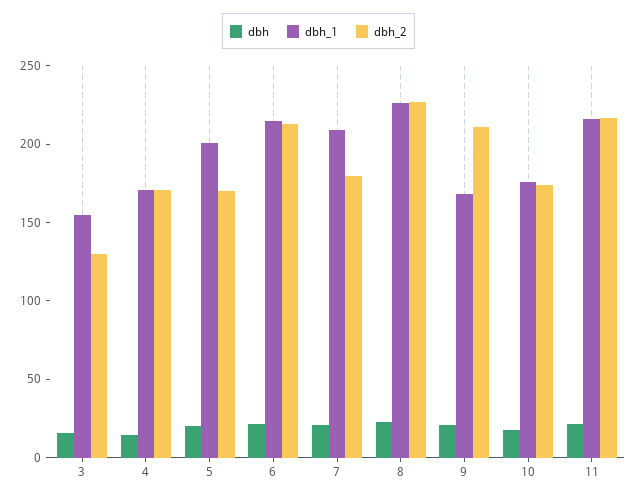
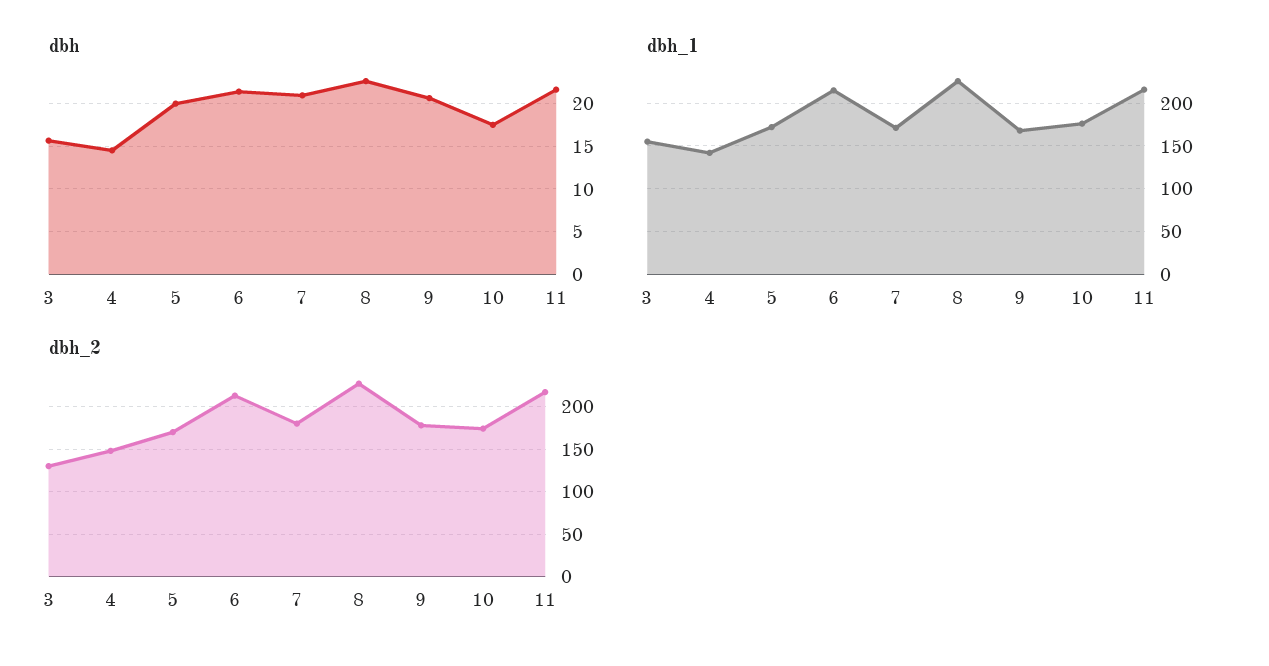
  {
    "dbh": {
      "3": 16,
      "4": 15,
      "5": 20,
      "6": 21,
      "7": 21,
      "8": 23,
      "9": 21,
      "10": 18,
      "11": 22
    },
    "dbh_1": {
      "3": 160,
-     "4": 170,
+     "4": 140,
-     "5": 200,
+     "5": 170,
      "6": 220,
-     "7": 210,
+     "7": 170,
      "8": 230,
      "9": 170,
      "10": 180,
      "11": 220
    },
    "dbh_2": {
      "3": 130,
-     "4": 170,
+     "4": 150,
      "5": 170,
      "6": 210,
      "7": 180,
      "8": 230,
-     "9": 210,
+     "9": 180,
      "10": 170,
      "11": 220
    }
  }

